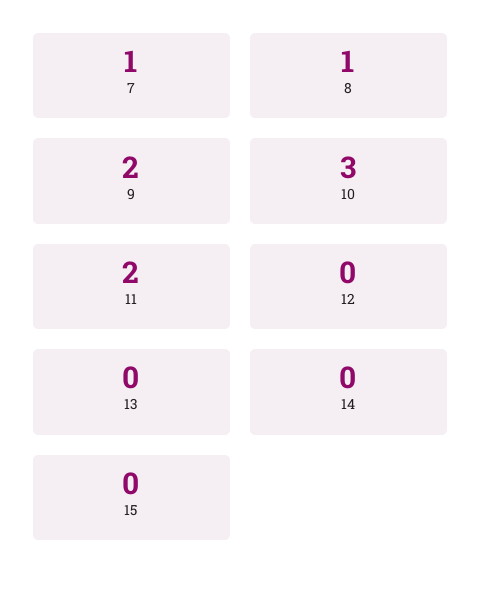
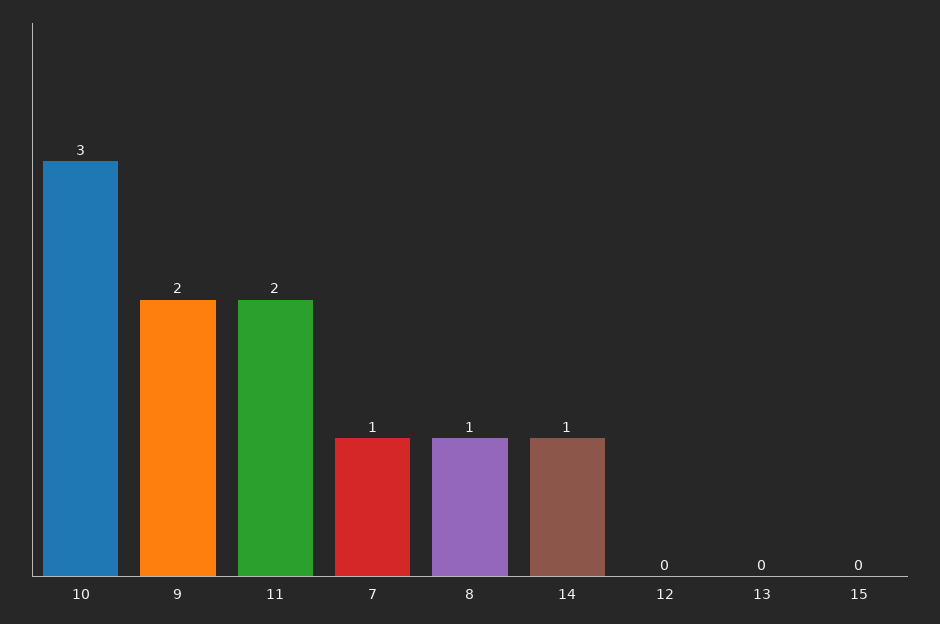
  {
    "7": 1,
    "8": 1,
    "9": 2,
    "10": 3,
    "11": 2,
    "12": 0,
    "13": 0,
-   "14": 0,
+   "14": 1,
    "15": 0
  }

